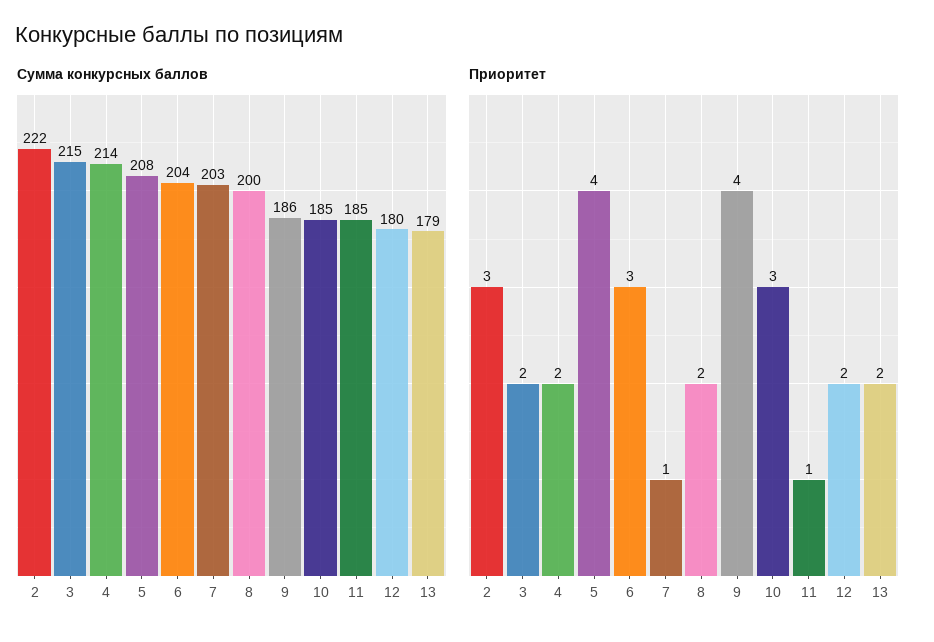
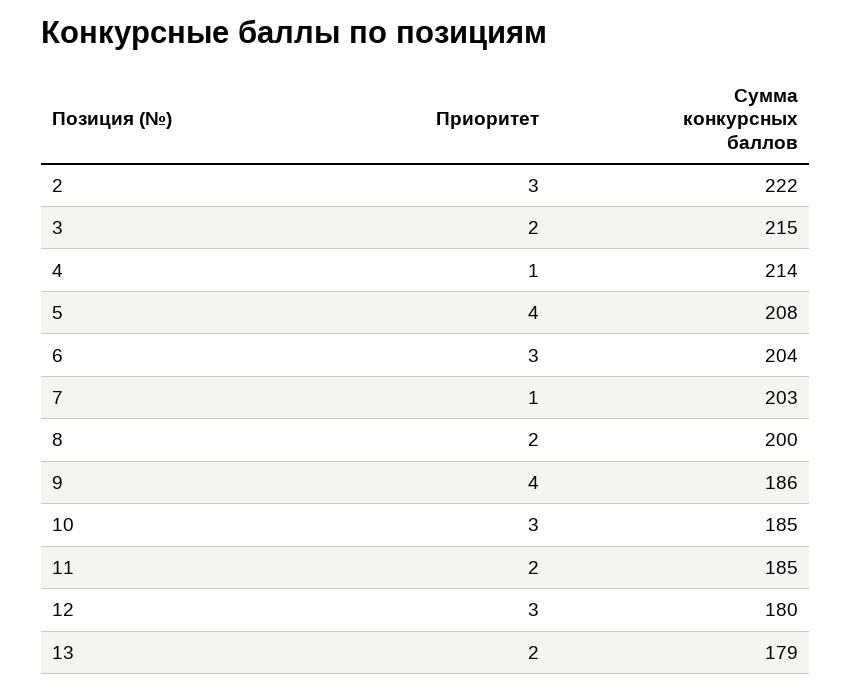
  {
    "Сумма конкурсных баллов": {
      "2": 222,
      "3": 215,
      "4": 214,
      "5": 208,
      "6": 204,
      "7": 203,
      "8": 200,
      "9": 186,
      "10": 185,
      "11": 185,
      "12": 180,
      "13": 179
    },
    "Приоритет": {
      "2": 3,
      "3": 2,
-     "4": 2,
+     "4": 1,
      "5": 4,
      "6": 3,
      "7": 1,
      "8": 2,
      "9": 4,
      "10": 3,
-     "11": 1,
+     "11": 2,
-     "12": 2,
+     "12": 3,
      "13": 2
    }
  }

